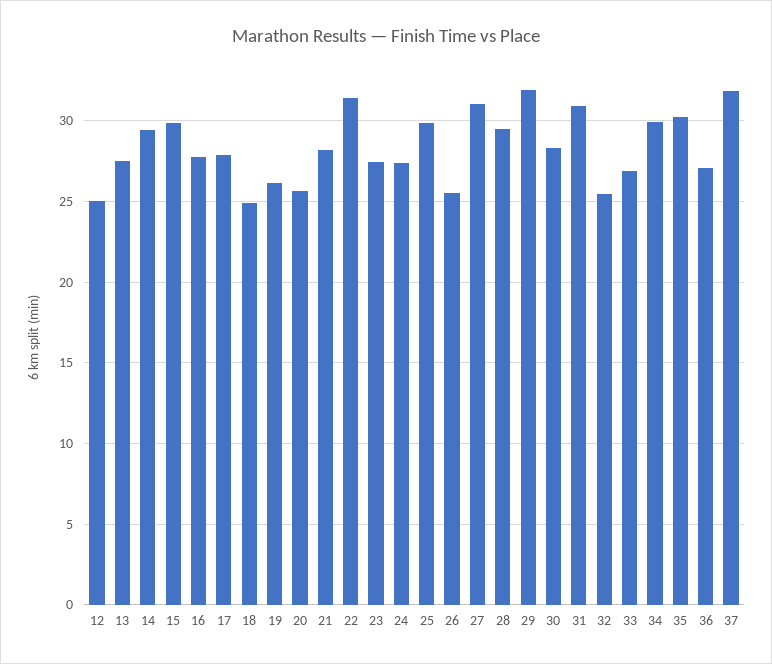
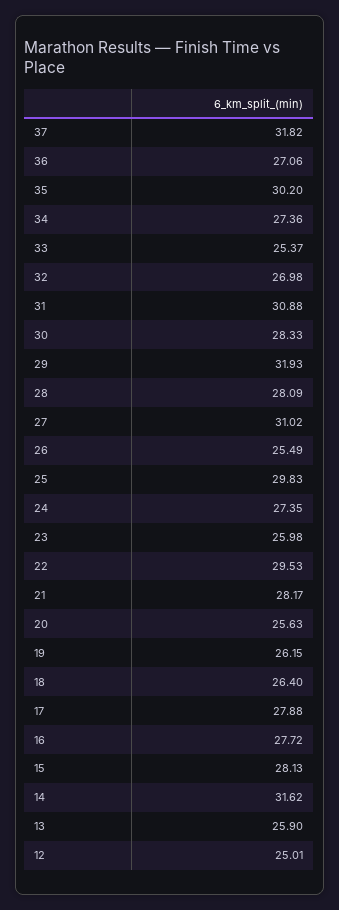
  {
    "12": 25.01,
-   "13": 27.5,
+   "13": 25.9,
-   "14": 29.5,
+   "14": 31.62,
-   "15": 30,
+   "15": 28.13,
    "16": 27.72,
    "17": 27.88,
-   "18": 25,
+   "18": 26.4,
    "19": 26.15,
    "20": 25.63,
    "21": 28.17,
-   "22": 31.5,
+   "22": 29.53,
-   "23": 27.5,
+   "23": 25.98,
    "24": 27.35,
    "25": 29.83,
    "26": 25.49,
    "27": 31.02,
-   "28": 29.5,
+   "28": 28.09,
    "29": 31.93,
    "30": 28.33,
    "31": 30.88,
-   "32": 25.5,
+   "32": 26.98,
-   "33": 27,
+   "33": 25.37,
-   "34": 30,
+   "34": 27.36,
    "35": 30.2,
    "36": 27.06,
    "37": 31.82
  }

